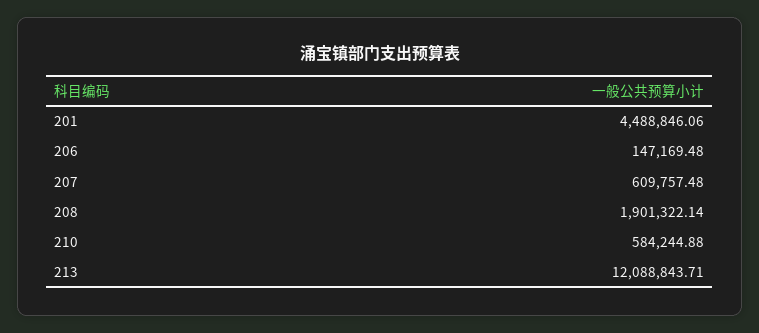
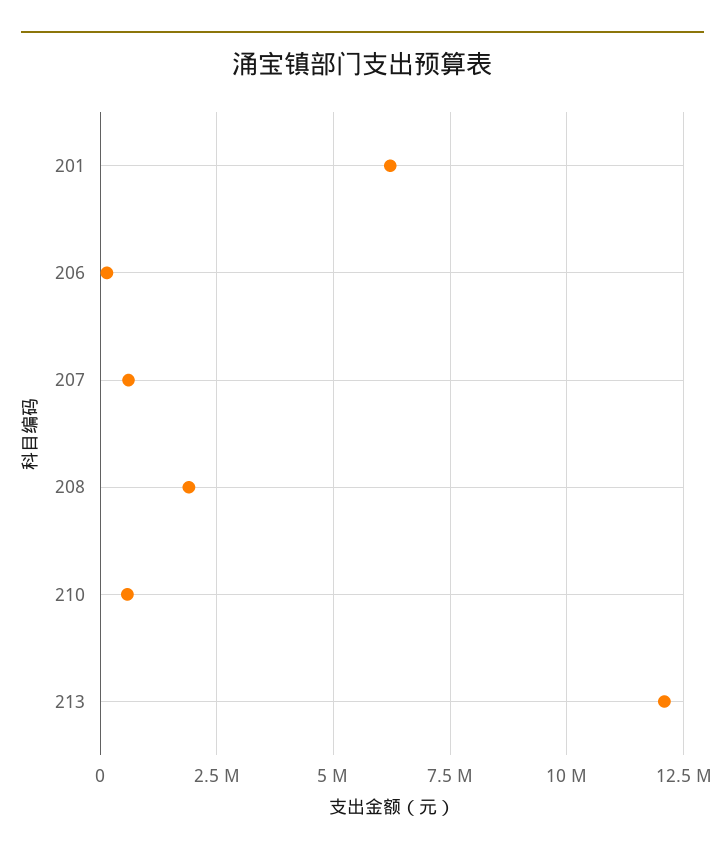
  {
-   "201": 4488846.06,
+   "201": 6250000,
    "206": 147169.48,
    "207": 609757.48,
    "208": 1901322.14,
    "210": 584244.88,
    "213": 12088843.71
  }

